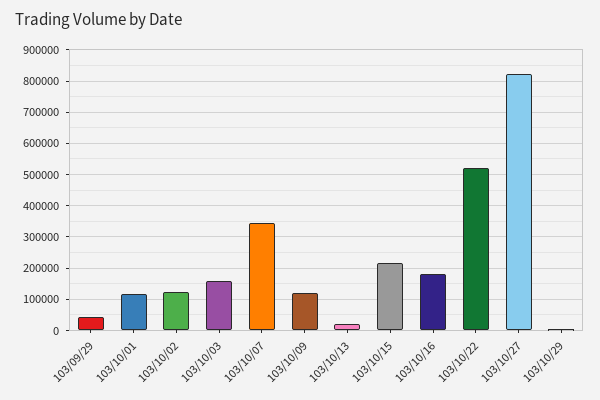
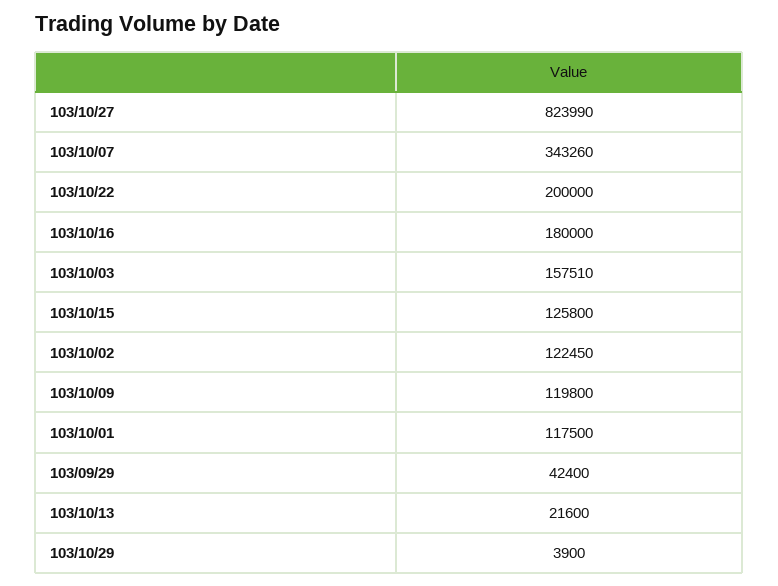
  {
    "103/09/29": 42400,
    "103/10/01": 117500,
    "103/10/02": 122450,
    "103/10/03": 157510,
    "103/10/07": 343260,
    "103/10/09": 119800,
    "103/10/13": 21600,
-   "103/10/15": 220000,
+   "103/10/15": 125800,
    "103/10/16": 180000,
-   "103/10/22": 520000,
+   "103/10/22": 200000,
    "103/10/27": 823990,
    "103/10/29": 3900
  }

